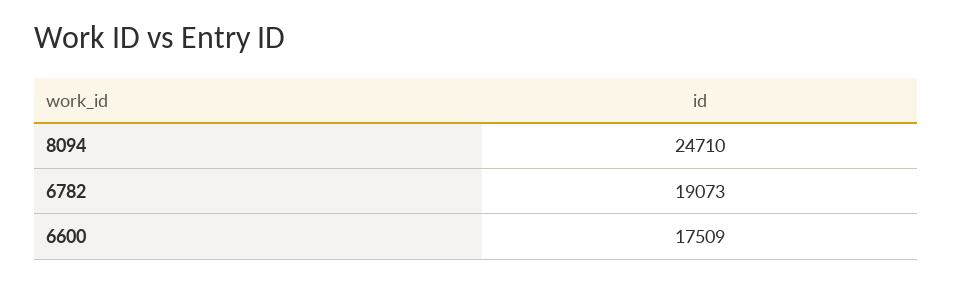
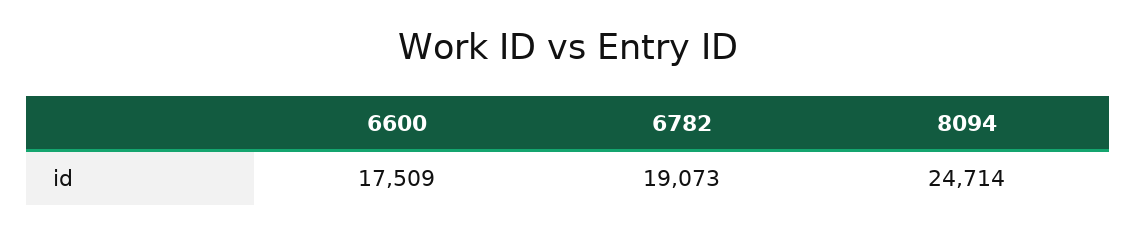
  {
-   "8094": 24710,
+   "8094": 24714,
    "6782": 19073,
    "6600": 17509
  }

